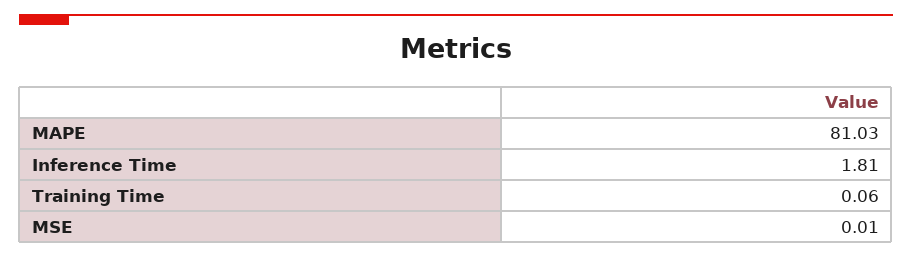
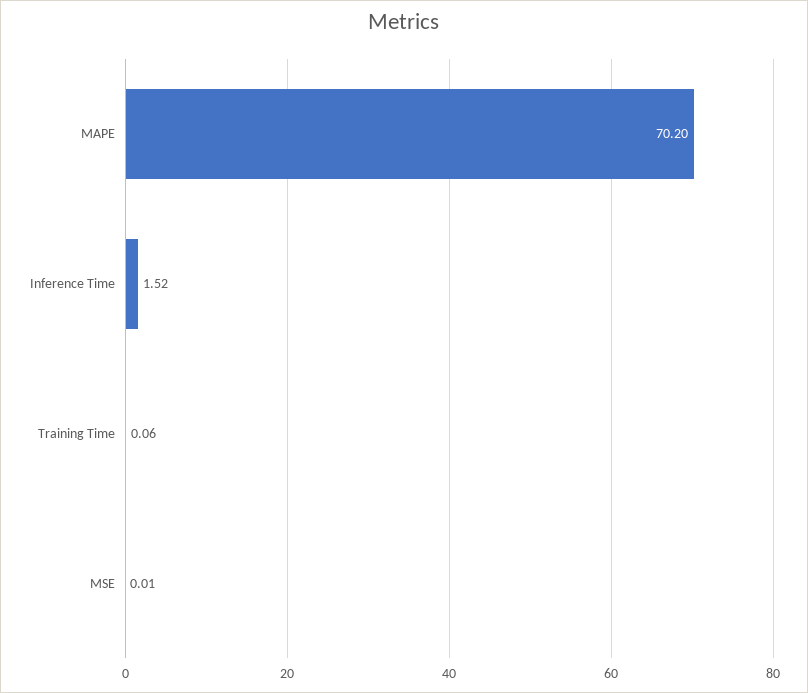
  {
-   "MAPE": 81.03,
+   "MAPE": 70.2,
-   "Inference Time": 1.81,
+   "Inference Time": 1.52,
    "Training Time": 0.06,
    "MSE": 0.01
  }

